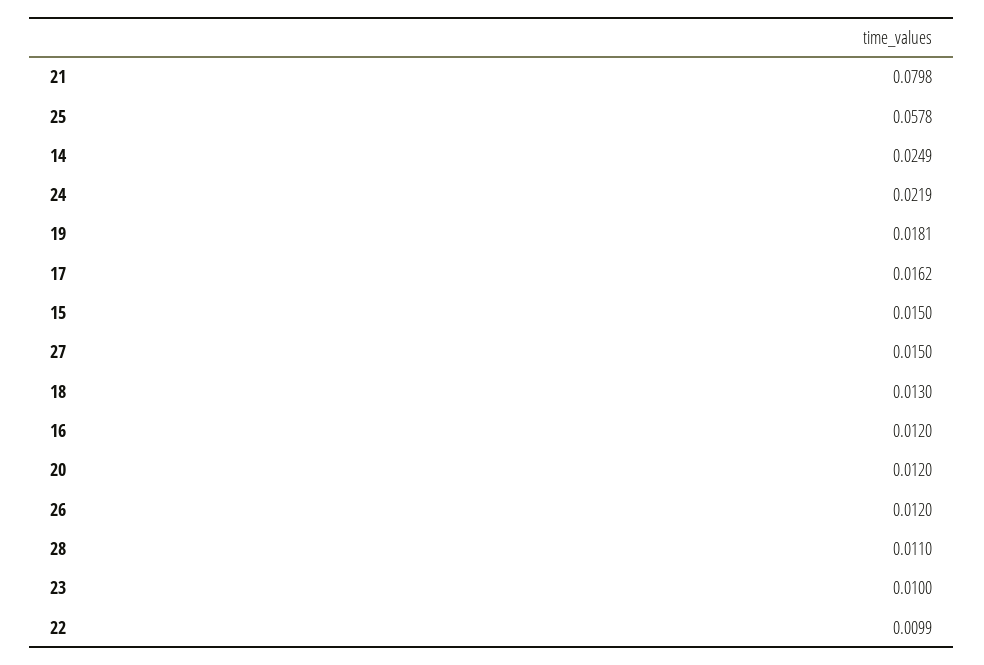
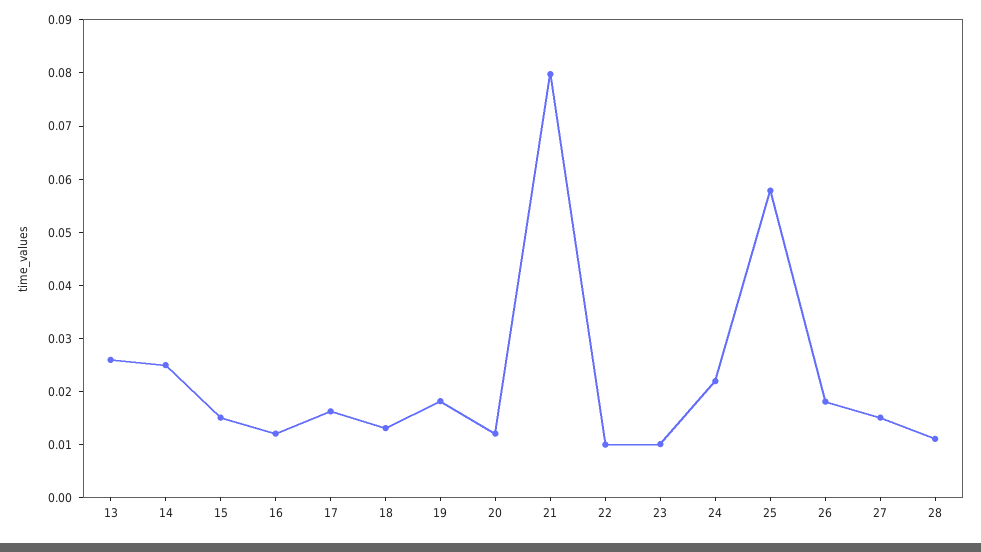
  {
    "21": 0.0798,
    "25": 0.0578,
    "14": 0.0249,
    "24": 0.0219,
    "19": 0.0181,
    "17": 0.0162,
    "15": 0.015,
    "27": 0.015,
    "18": 0.013,
    "16": 0.012,
    "20": 0.012,
-   "26": 0.012,
+   "26": 0.018,
    "28": 0.011,
    "23": 0.01,
-   "22": 0.0099
+   "22": 0.0099,
+   "13": 0.026
  }

